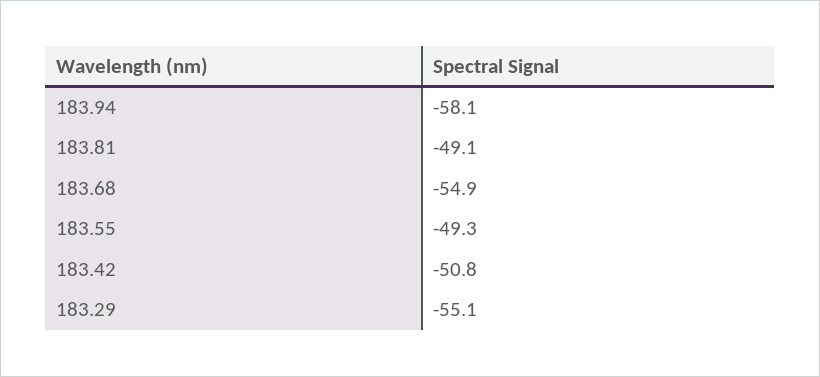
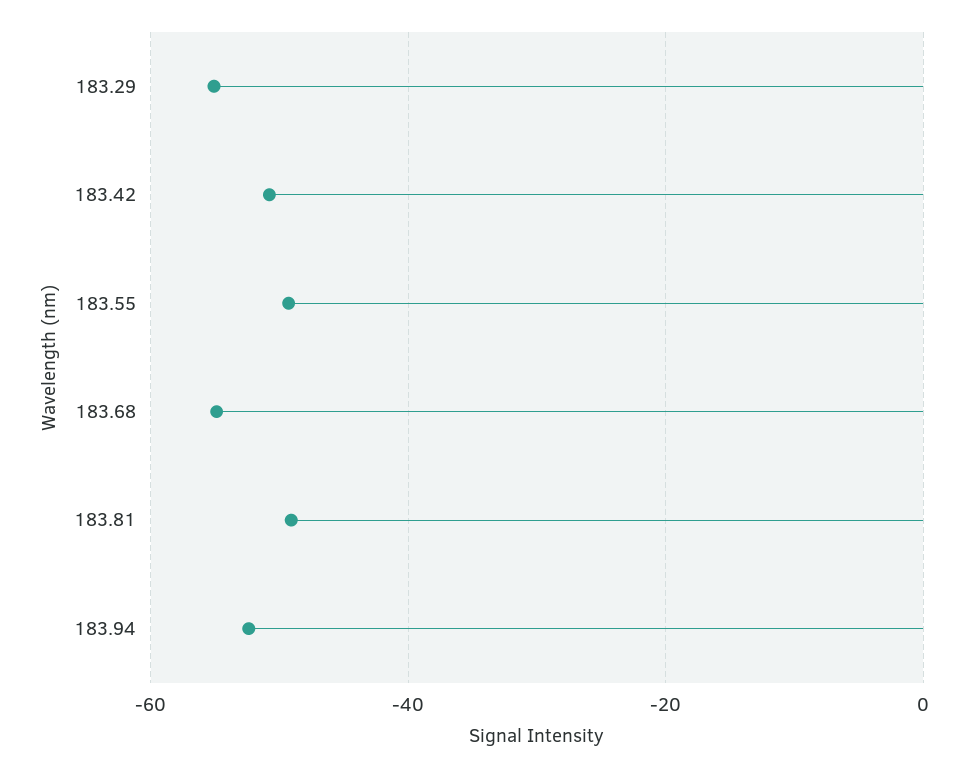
  {
-   "183.94": -58.1,
+   "183.94": -52,
    "183.81": -49.1,
    "183.68": -54.9,
    "183.55": -49.3,
    "183.42": -50.8,
    "183.29": -55.1
  }

